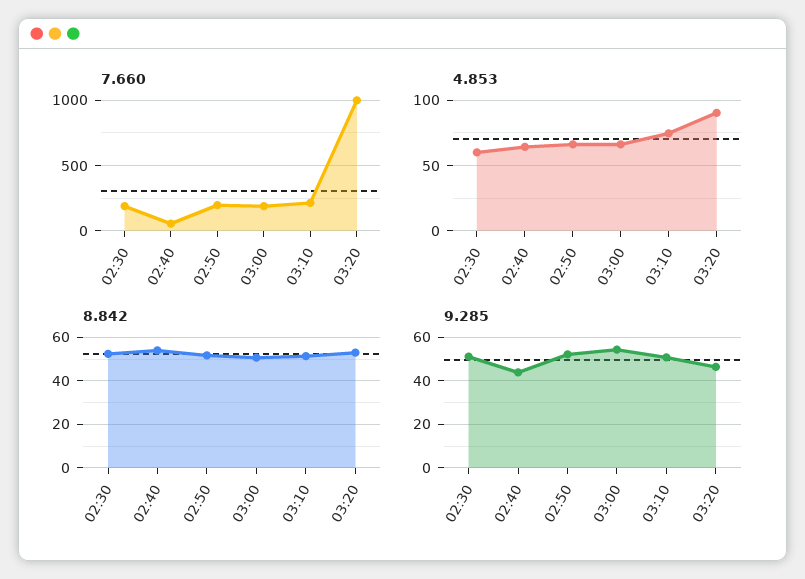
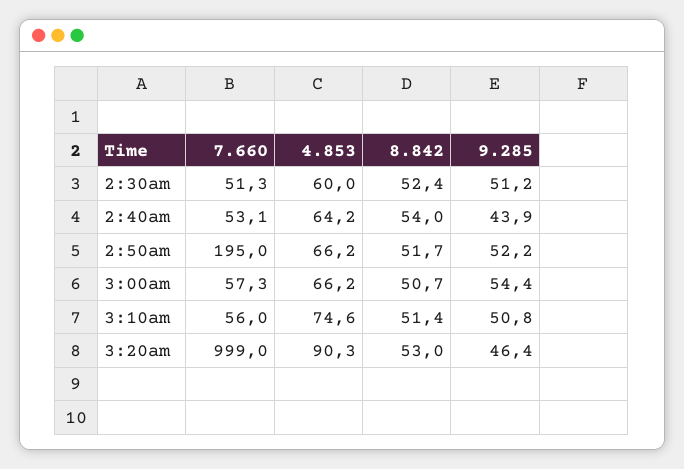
  {
    "7.660": {
-     "02:30": 200,
+     "02:30": 51.3,
      "02:40": 53.1,
      "02:50": 195,
-     "03:00": 200,
+     "03:00": 57.3,
-     "03:10": 200,
+     "03:10": 56,
      "03:20": 999
    },
    "4.853": {
      "02:30": 60,
      "02:40": 64.2,
      "02:50": 66.2,
      "03:00": 66.2,
      "03:10": 74.6,
      "03:20": 90.3
    },
    "8.842": {
      "02:30": 52.4,
      "02:40": 54,
      "02:50": 51.7,
      "03:00": 50.7,
      "03:10": 51.4,
      "03:20": 53
    },
    "9.285": {
      "02:30": 51.2,
      "02:40": 43.9,
      "02:50": 52.2,
      "03:00": 54.4,
      "03:10": 50.8,
      "03:20": 46.4
    }
  }

